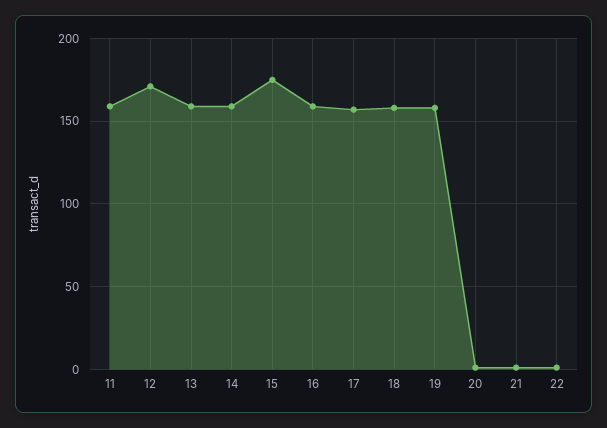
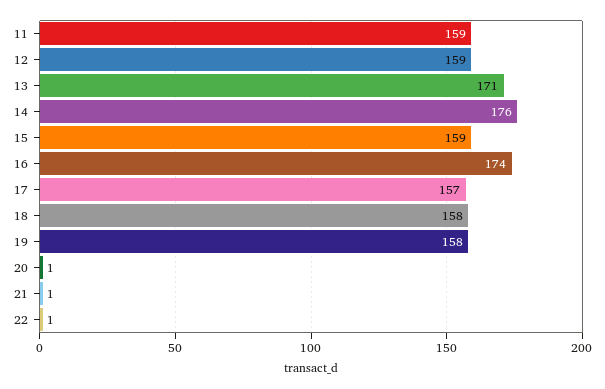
  {
    "11": 159,
-   "12": 170,
+   "12": 159,
-   "13": 160,
+   "13": 171,
-   "14": 160,
+   "14": 176,
-   "15": 175,
+   "15": 159,
-   "16": 160,
+   "16": 174,
    "17": 157,
    "18": 158,
    "19": 158,
    "20": 1,
    "21": 1,
    "22": 1
  }

